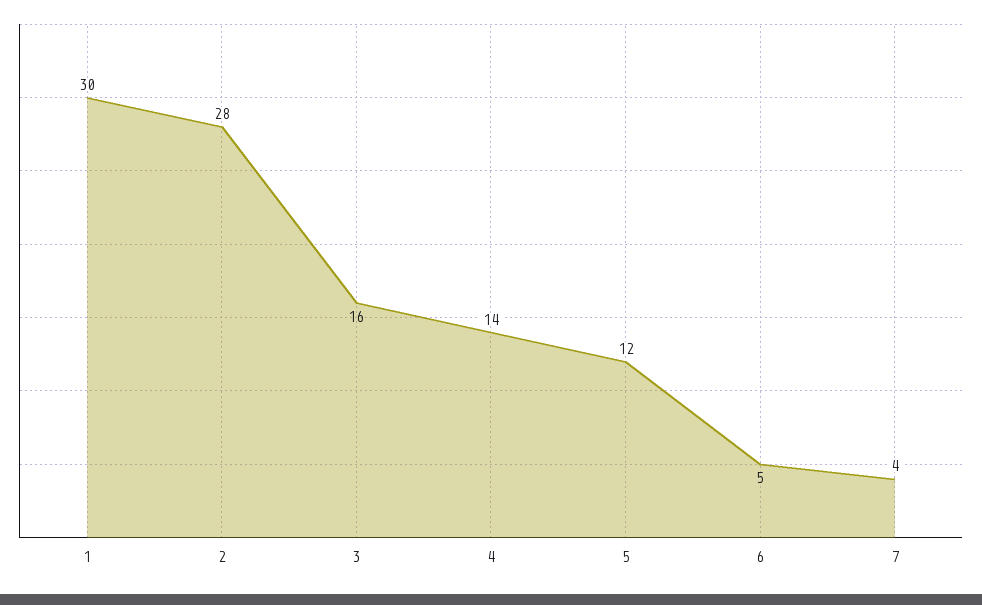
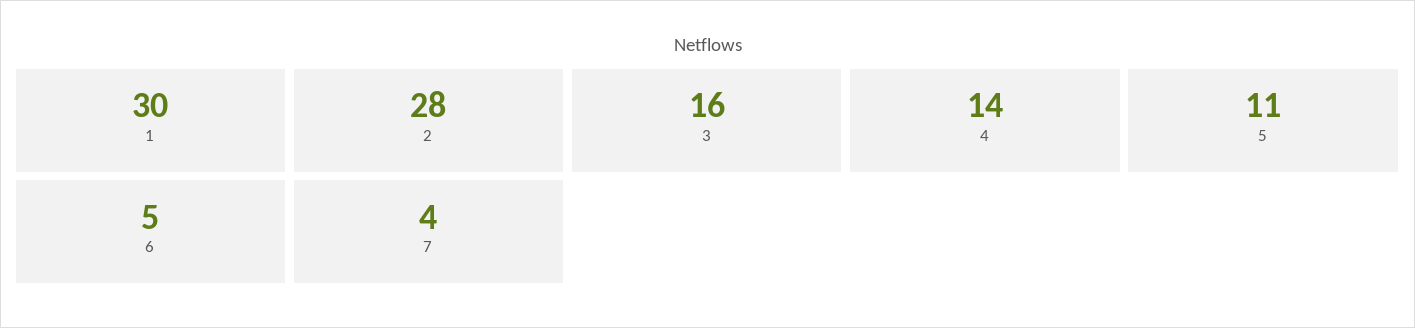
  {
    "1": 30,
    "2": 28,
    "3": 16,
    "4": 14,
-   "5": 12,
+   "5": 11,
    "6": 5,
    "7": 4
  }

